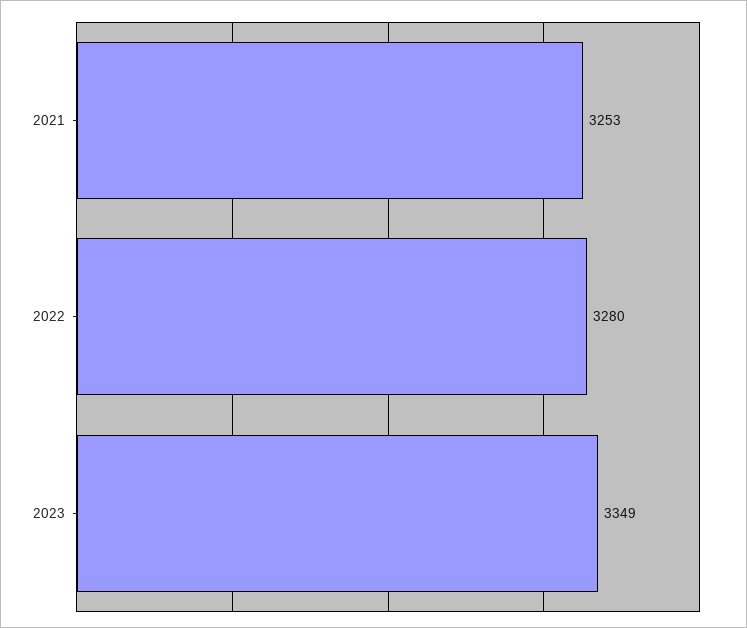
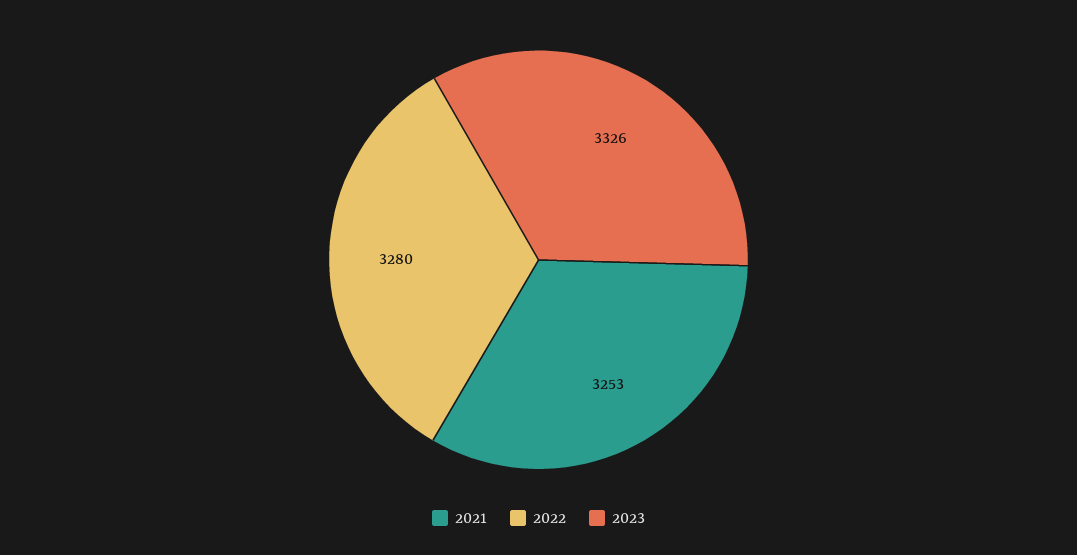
  {
    "2021": 3253,
    "2022": 3280,
-   "2023": 3349
+   "2023": 3326
  }

